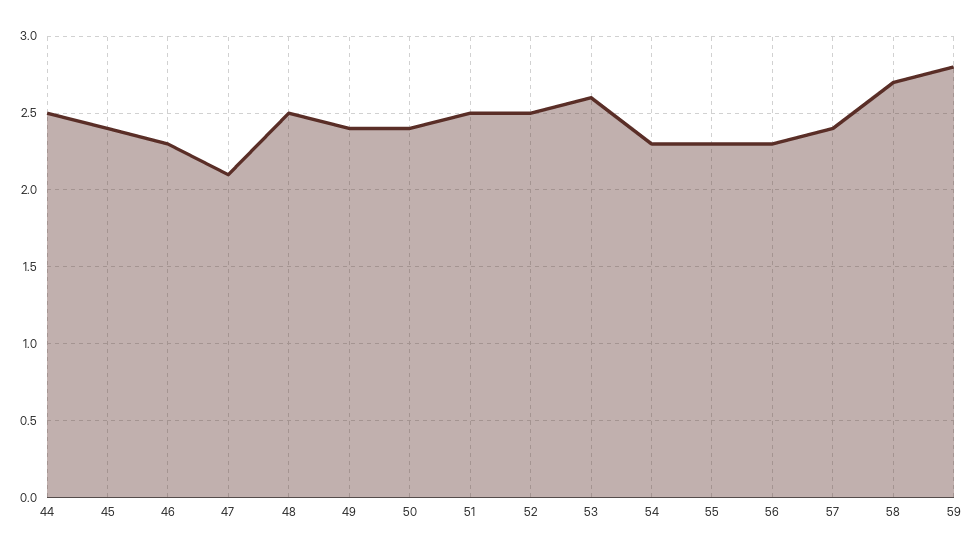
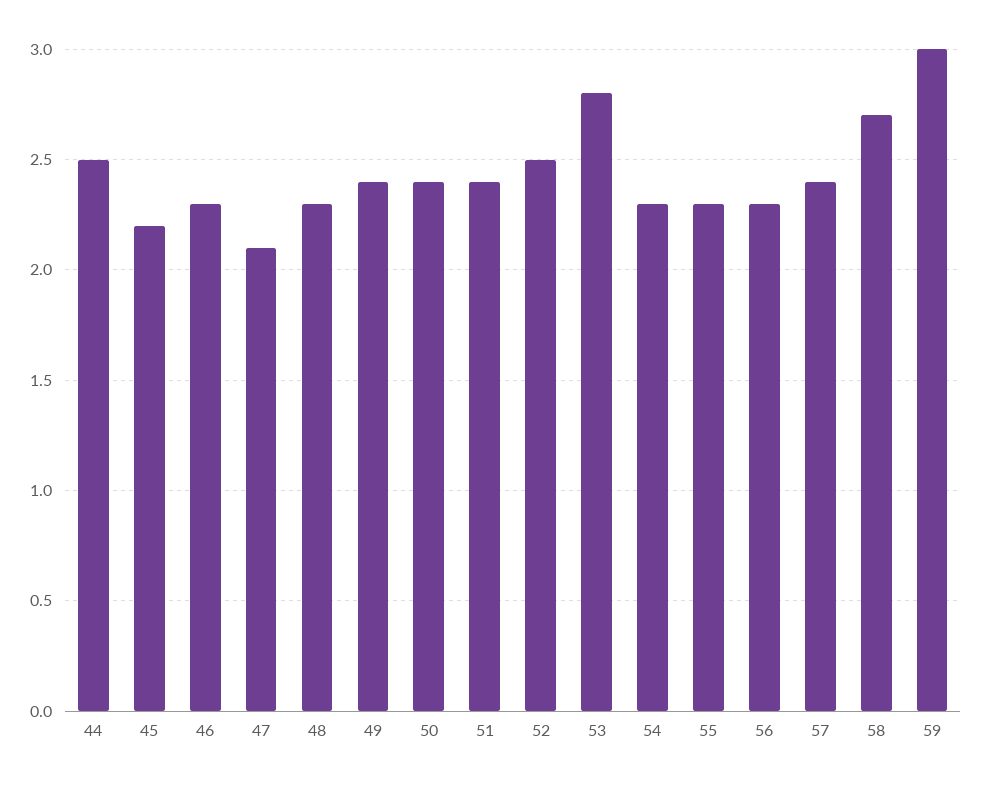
  {
    "44": 2.5,
-   "45": 2.4,
+   "45": 2.2,
    "46": 2.3,
    "47": 2.1,
-   "48": 2.5,
+   "48": 2.3,
    "49": 2.4,
    "50": 2.4,
-   "51": 2.5,
+   "51": 2.4,
    "52": 2.5,
-   "53": 2.6,
+   "53": 2.8,
    "54": 2.3,
    "55": 2.3,
    "56": 2.3,
    "57": 2.4,
    "58": 2.7,
-   "59": 2.8
+   "59": 3
  }

